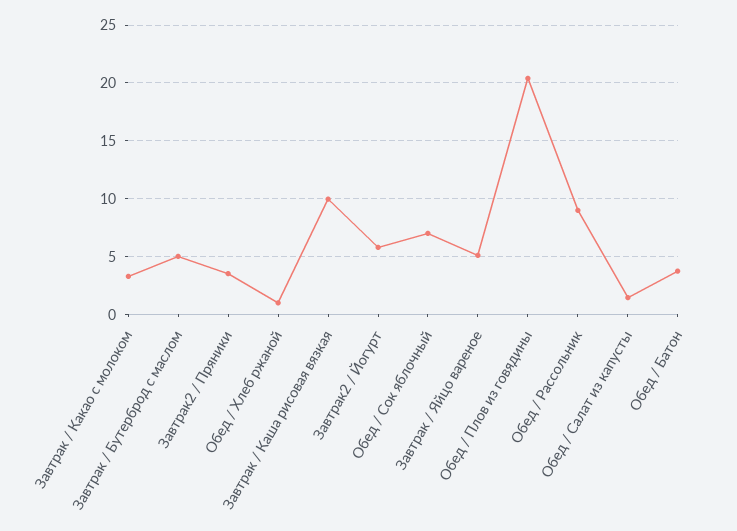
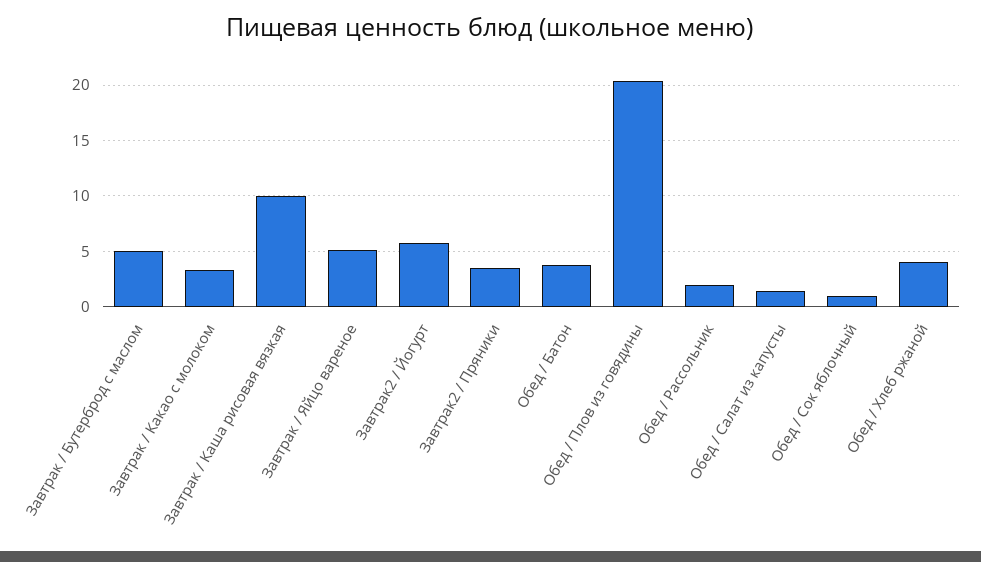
  {
    "Завтрак / Какао с молоком": 3,
    "Завтрак / Бутерброд с маслом": 5,
    "Завтрак2 / Пряники": 4,
-   "Обед / Хлеб ржаной": 1,
+   "Обед / Хлеб ржаной": 4,
    "Завтрак / Каша рисовая вязкая": 10,
    "Завтрак2 / Йогурт": 6,
-   "Обед / Сок яблочный": 7,
+   "Обед / Сок яблочный": 1,
    "Завтрак / Яйцо вареное": 5,
    "Обед / Плов из говядины": 20,
-   "Обед / Рассольник": 9,
+   "Обед / Рассольник": 2,
    "Обед / Салат из капусты": 1,
    "Обед / Батон": 4
  }

